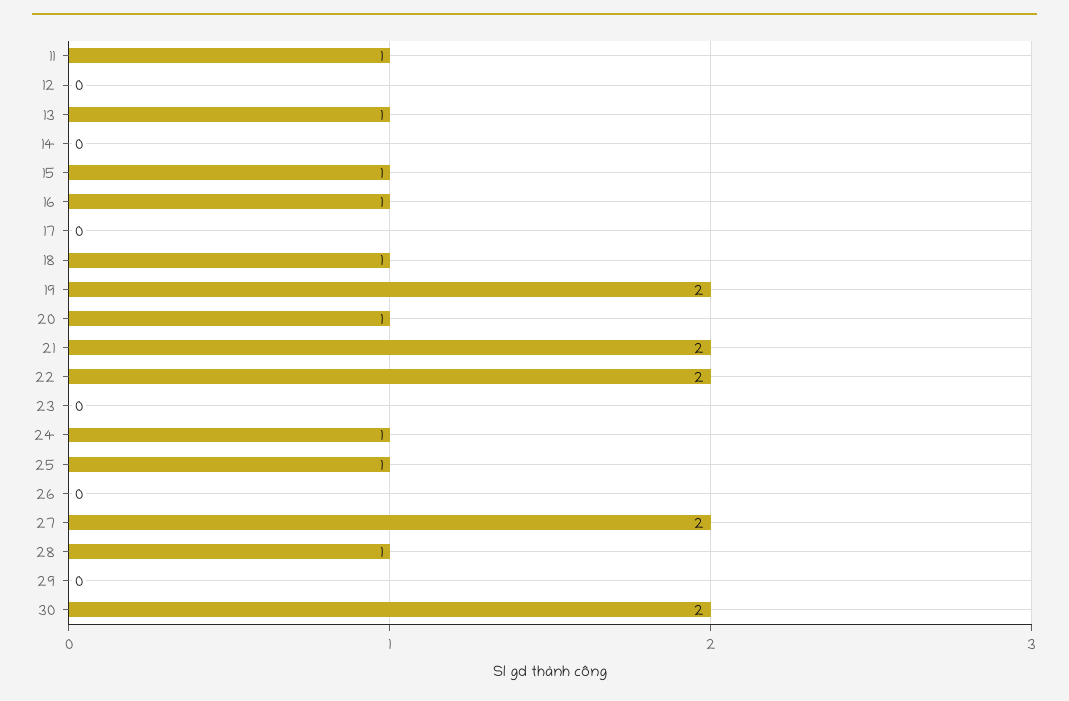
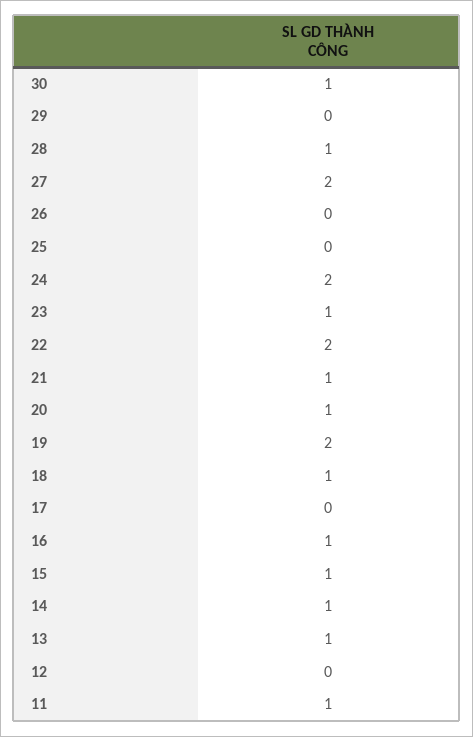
  {
    "11": 1,
    "12": 0,
    "13": 1,
-   "14": 0,
+   "14": 1,
    "15": 1,
    "16": 1,
    "17": 0,
    "18": 1,
    "19": 2,
    "20": 1,
-   "21": 2,
+   "21": 1,
    "22": 2,
-   "23": 0,
+   "23": 1,
-   "24": 1,
+   "24": 2,
-   "25": 1,
+   "25": 0,
    "26": 0,
    "27": 2,
    "28": 1,
    "29": 0,
-   "30": 2
+   "30": 1
  }

